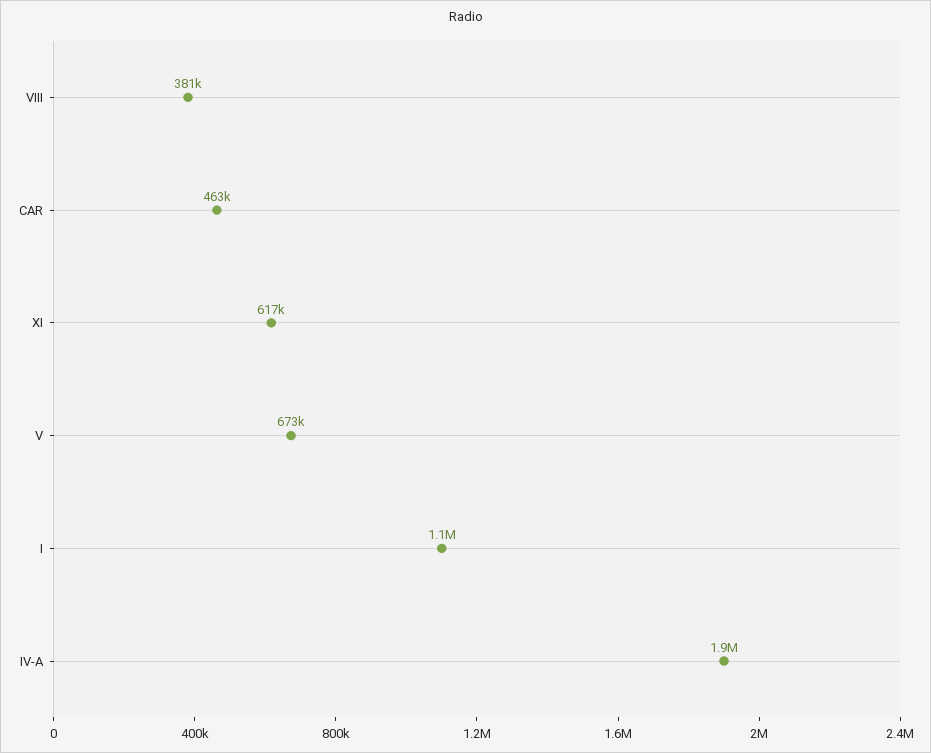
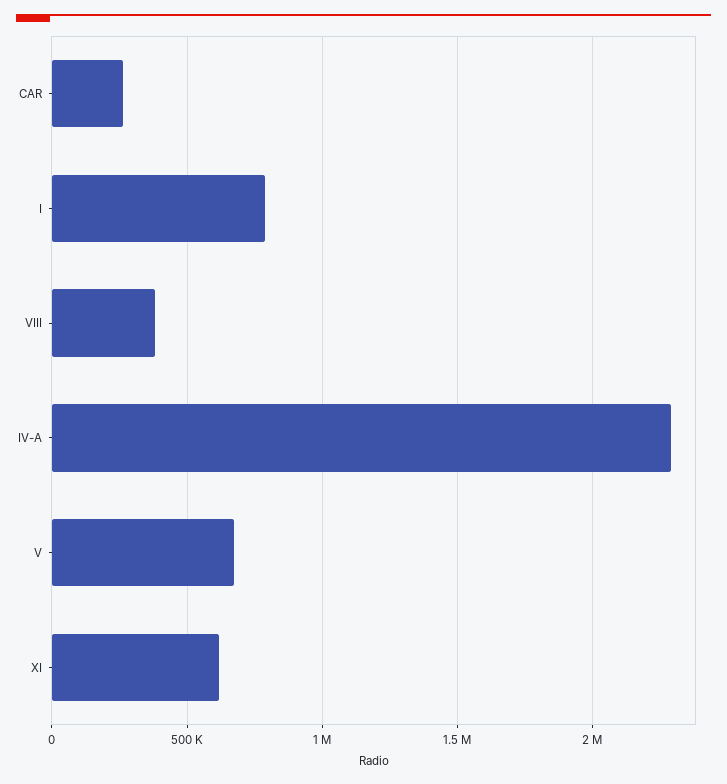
  {
    "VIII": 381000,
-   "CAR": 463000,
+   "CAR": 250000,
    "XI": 617000,
    "V": 673000,
-   "I": 1100000,
+   "I": 800000,
-   "IV-A": 1900000
+   "IV-A": 2300000
  }

